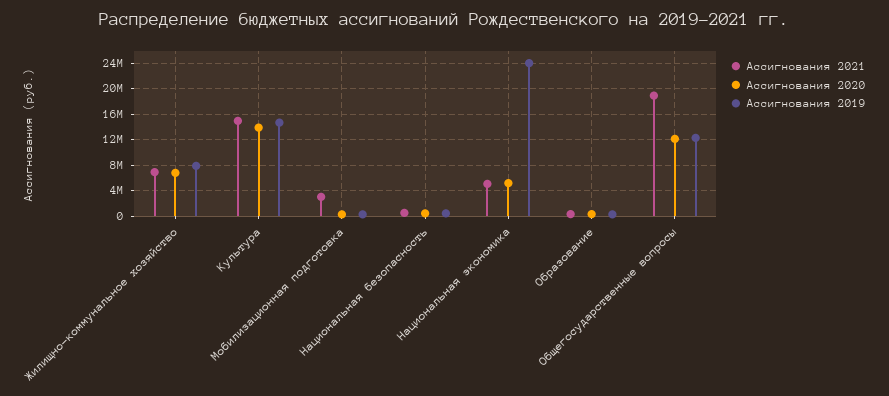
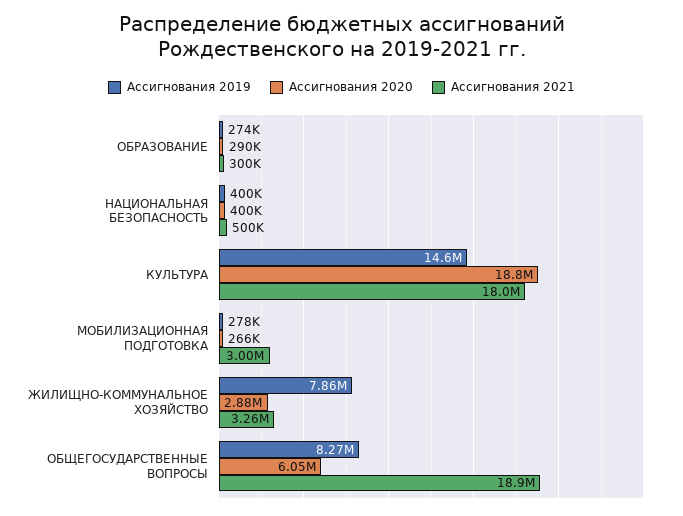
  {
    "Ассигнования 2021": {
-     "Жилищно-коммунальное хозяйство": 7000000,
+     "Жилищно-коммунальное хозяйство": 3260000,
-     "Культура": 15000000,
+     "Культура": 18000000,
      "Мобилизационная подготовка": 3000000,
      "Национальная безопасность": 500000,
-     "Национальная экономика": 5000000,
      "Образование": 300000,
      "Общегосударственные вопросы": 18900000
    },
    "Ассигнования 2020": {
-     "Жилищно-коммунальное хозяйство": 7000000,
+     "Жилищно-коммунальное хозяйство": 2880000,
-     "Культура": 14000000,
+     "Культура": 18800000,
      "Мобилизационная подготовка": 266000,
      "Национальная безопасность": 400000,
-     "Национальная экономика": 5000000,
      "Образование": 290000,
-     "Общегосударственные вопросы": 12000000
+     "Общегосударственные вопросы": 6050000
    },
    "Ассигнования 2019": {
      "Жилищно-коммунальное хозяйство": 7860000,
      "Культура": 14600000,
      "Мобилизационная подготовка": 278000,
      "Национальная безопасность": 400000,
-     "Национальная экономика": 24000000,
      "Образование": 274000,
-     "Общегосударственные вопросы": 12000000
+     "Общегосударственные вопросы": 8270000
    }
  }

